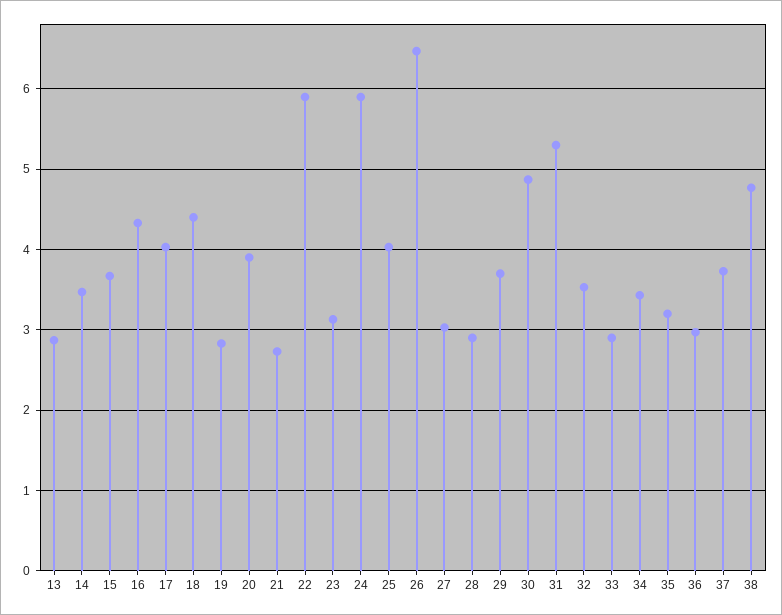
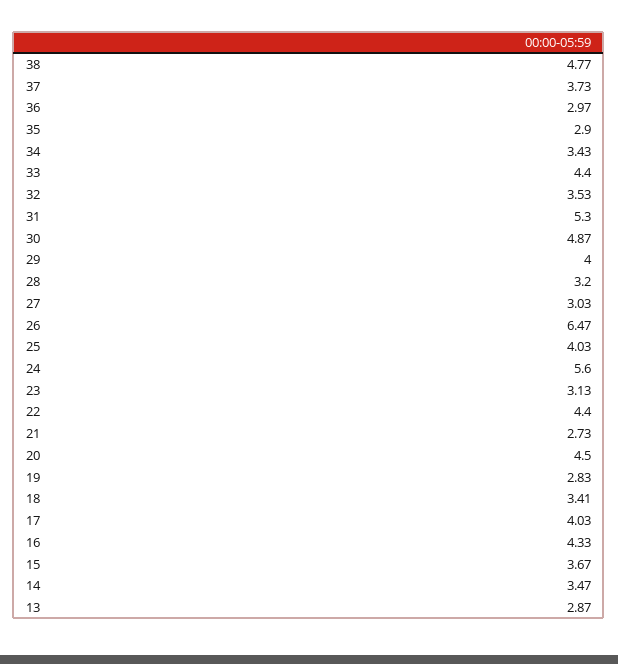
  {
    "13": 2.87,
    "14": 3.47,
    "15": 3.67,
    "16": 4.33,
    "17": 4.03,
-   "18": 4.4,
+   "18": 3.41,
    "19": 2.83,
-   "20": 3.9,
+   "20": 4.5,
    "21": 2.73,
-   "22": 5.9,
+   "22": 4.4,
    "23": 3.13,
-   "24": 5.9,
+   "24": 5.6,
    "25": 4.03,
    "26": 6.47,
    "27": 3.03,
-   "28": 2.9,
+   "28": 3.2,
-   "29": 3.7,
+   "29": 4,
    "30": 4.87,
    "31": 5.3,
    "32": 3.53,
-   "33": 2.9,
+   "33": 4.4,
    "34": 3.43,
-   "35": 3.2,
+   "35": 2.9,
    "36": 2.97,
    "37": 3.73,
    "38": 4.77
  }

